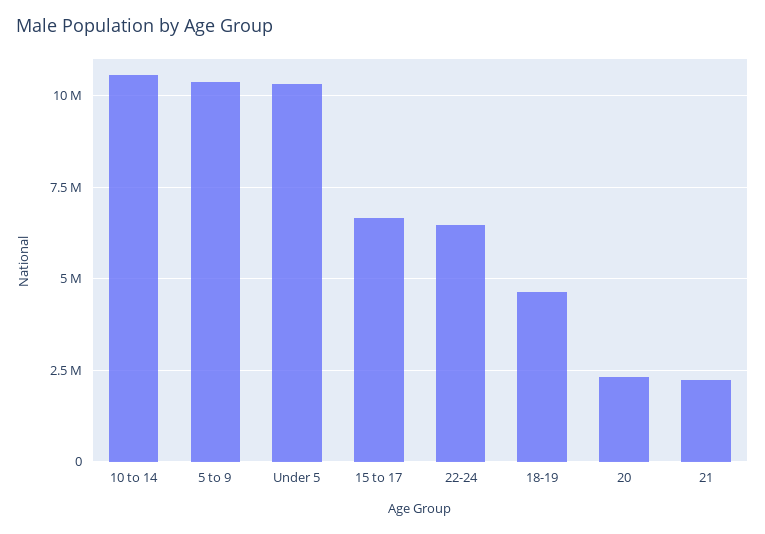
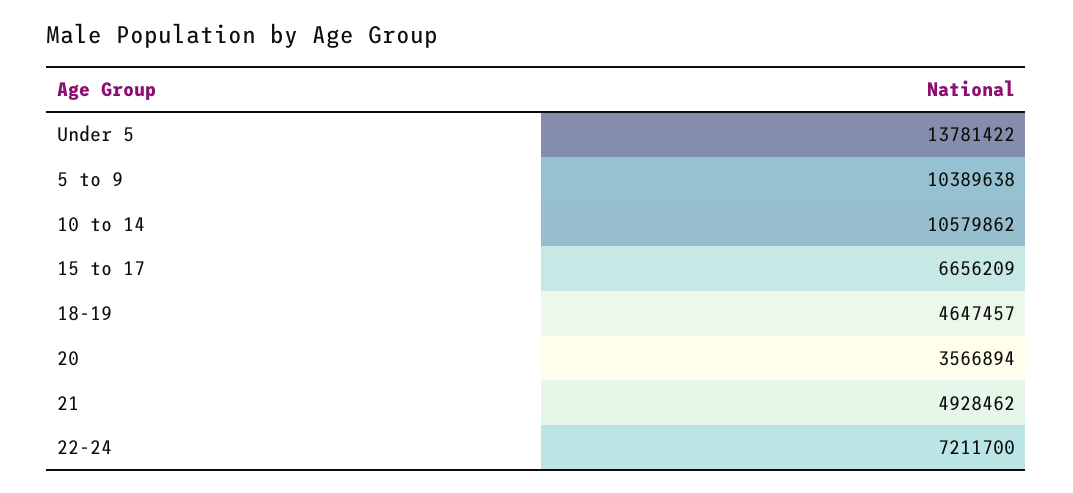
  {
    "10 to 14": 10579862,
    "5 to 9": 10389638,
-   "Under 5": 10250000,
+   "Under 5": 13781422,
    "15 to 17": 6656209,
-   "22-24": 6500000,
+   "22-24": 7211700,
    "18-19": 4647457,
-   "20": 2250000,
+   "20": 3566894,
-   "21": 2250000
+   "21": 4928462
  }

